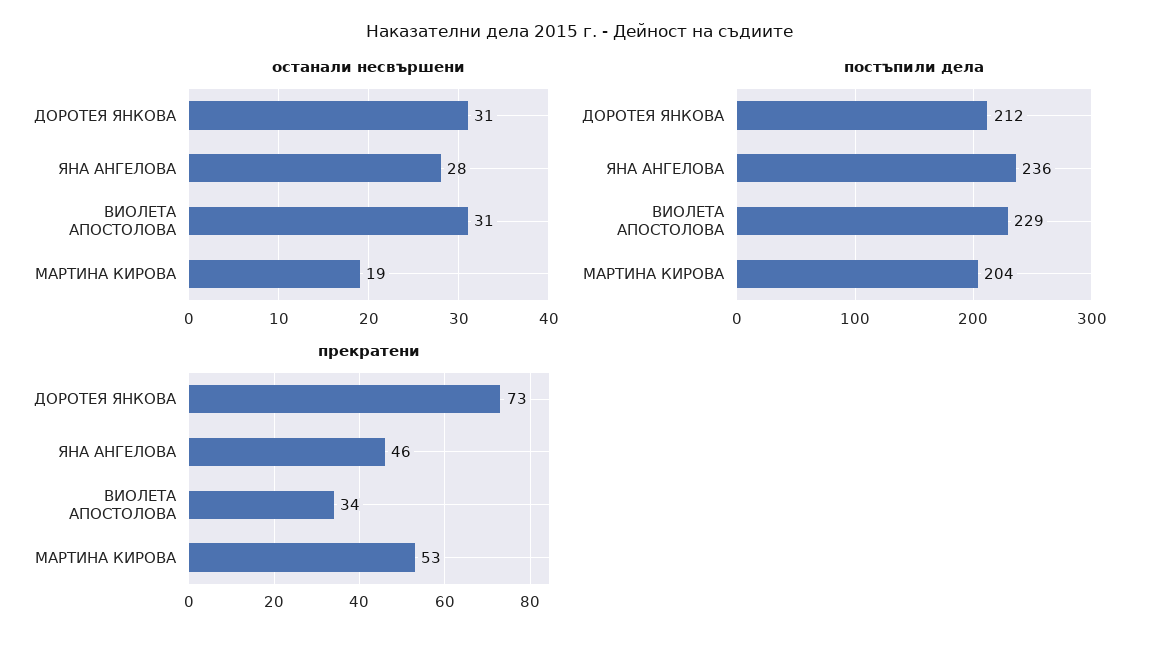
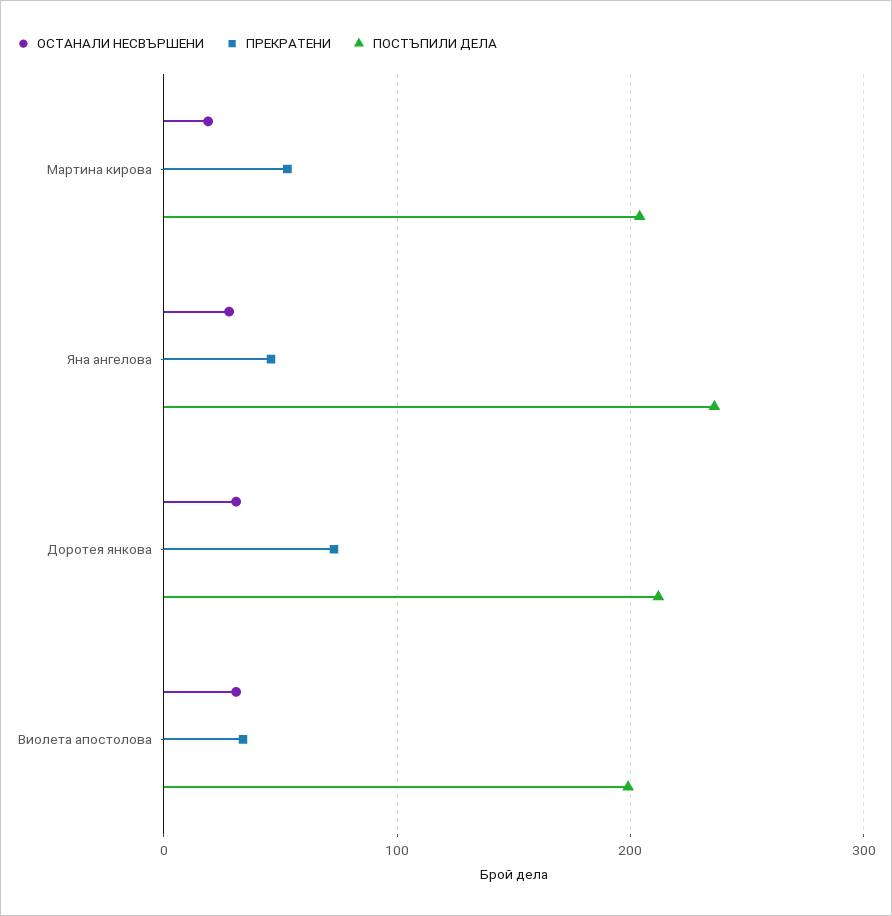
  {
    "останали несвършени": {
      "ДОРОТЕЯ ЯНКОВА": 31,
      "ЯНА АНГЕЛОВА": 28,
      "ВИОЛЕТА АПОСТОЛОВА": 31,
      "МАРТИНА КИРОВА": 19
    },
    "постъпили дела": {
      "ДОРОТЕЯ ЯНКОВА": 212,
      "ЯНА АНГЕЛОВА": 236,
-     "ВИОЛЕТА АПОСТОЛОВА": 229,
+     "ВИОЛЕТА АПОСТОЛОВА": 200,
      "МАРТИНА КИРОВА": 204
    },
    "прекратени": {
      "ДОРОТЕЯ ЯНКОВА": 73,
      "ЯНА АНГЕЛОВА": 46,
      "ВИОЛЕТА АПОСТОЛОВА": 34,
      "МАРТИНА КИРОВА": 53
    }
  }

